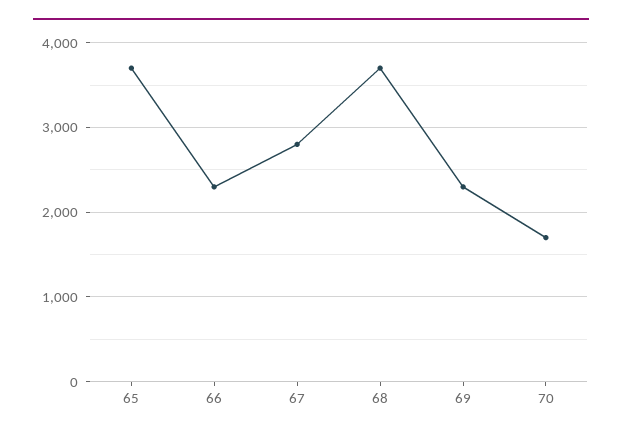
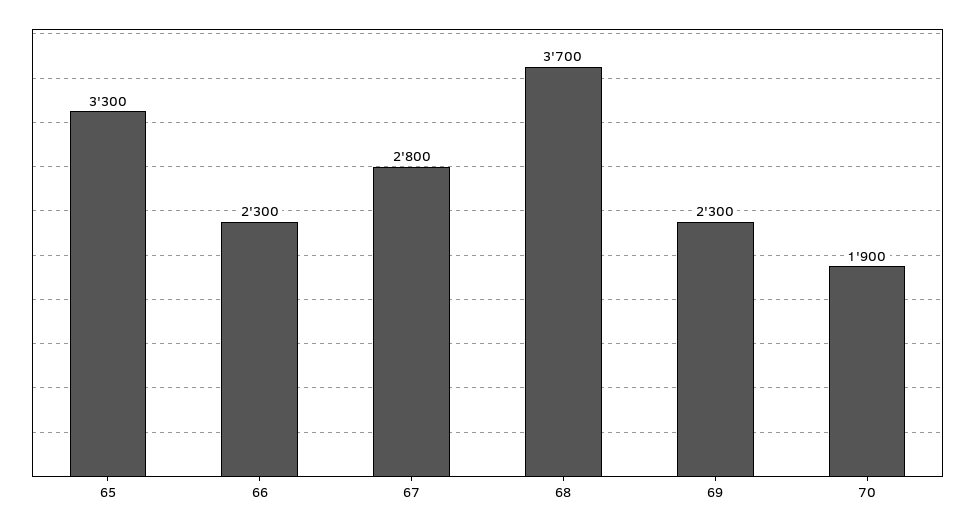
  {
-   "65": 3700,
+   "65": 3300,
    "66": 2300,
    "67": 2800,
    "68": 3700,
    "69": 2300,
-   "70": 1700
+   "70": 1900
  }

